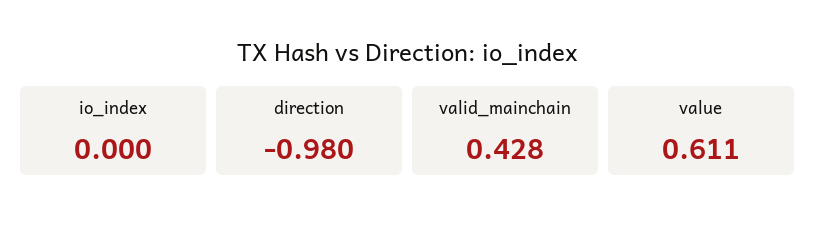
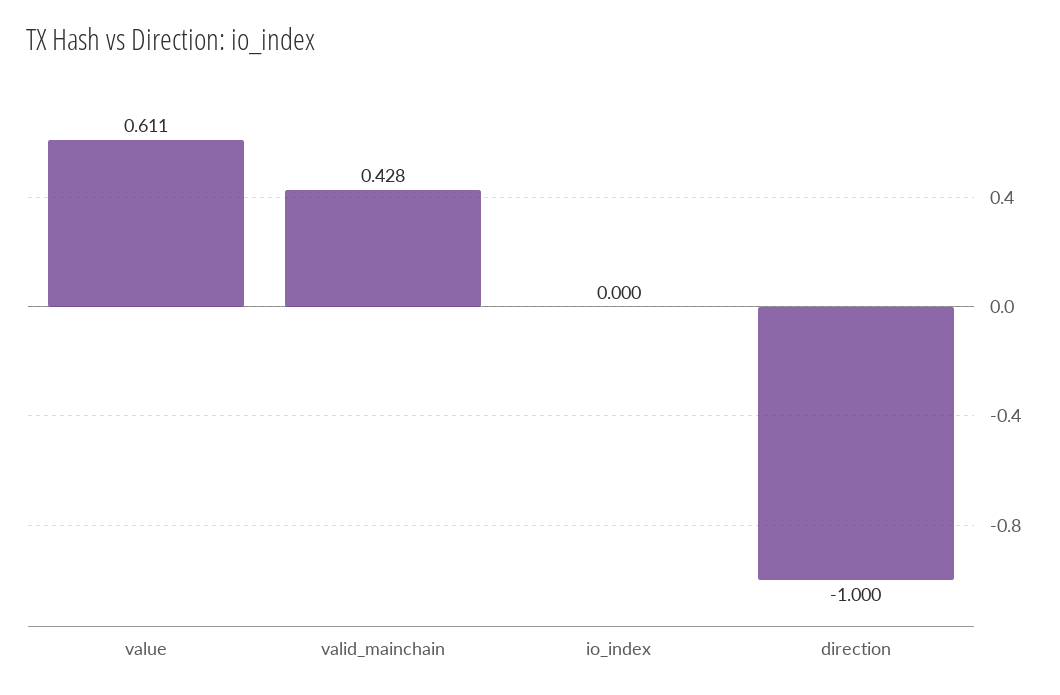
  {
    "io_index": 0,
-   "direction": -0.98,
+   "direction": -1,
    "valid_mainchain": 0.428,
    "value": 0.611
  }

